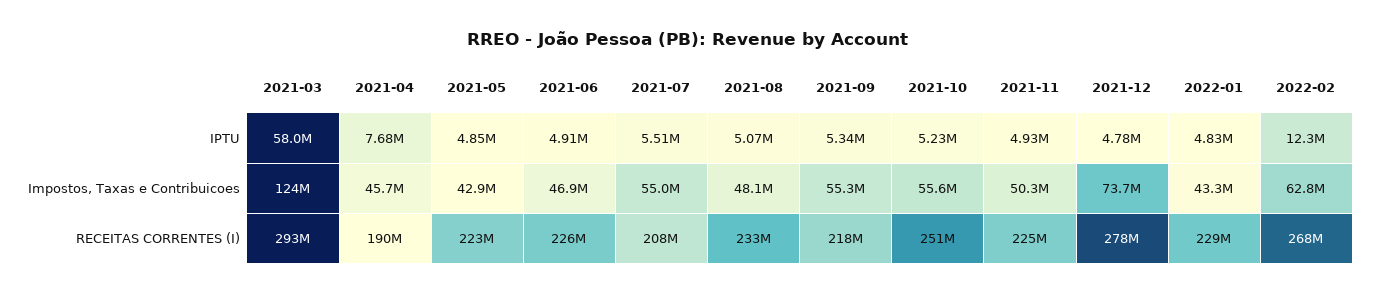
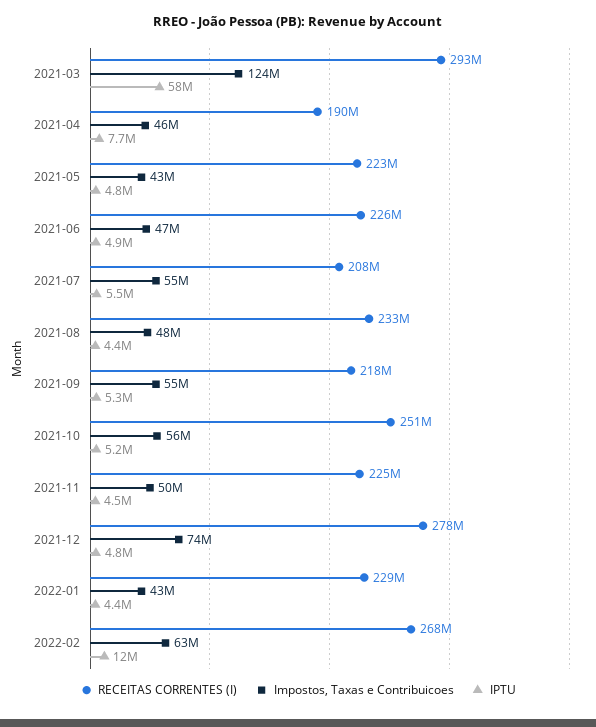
  {
    "IPTU": {
      "2021-03": 58000000,
      "2021-04": 7680000,
      "2021-05": 4850000,
      "2021-06": 4910000,
      "2021-07": 5510000,
-     "2021-08": 5070000,
+     "2021-08": 4400000,
      "2021-09": 5340000,
      "2021-10": 5230000,
-     "2021-11": 4930000,
+     "2021-11": 4500000,
      "2021-12": 4780000,
-     "2022-01": 4830000,
+     "2022-01": 4400000,
      "2022-02": 12300000
    },
    "Impostos, Taxas e Contribuicoes": {
      "2021-03": 124000000,
      "2021-04": 45700000,
      "2021-05": 42900000,
      "2021-06": 46900000,
      "2021-07": 55000000,
      "2021-08": 48100000,
      "2021-09": 55300000,
      "2021-10": 55600000,
      "2021-11": 50300000,
      "2021-12": 73700000,
      "2022-01": 43300000,
      "2022-02": 62800000
    },
    "RECEITAS CORRENTES (I)": {
      "2021-03": 293000000,
      "2021-04": 190000000,
      "2021-05": 223000000,
      "2021-06": 226000000,
      "2021-07": 208000000,
      "2021-08": 233000000,
      "2021-09": 218000000,
      "2021-10": 251000000,
      "2021-11": 225000000,
      "2021-12": 278000000,
      "2022-01": 229000000,
      "2022-02": 268000000
    }
  }

